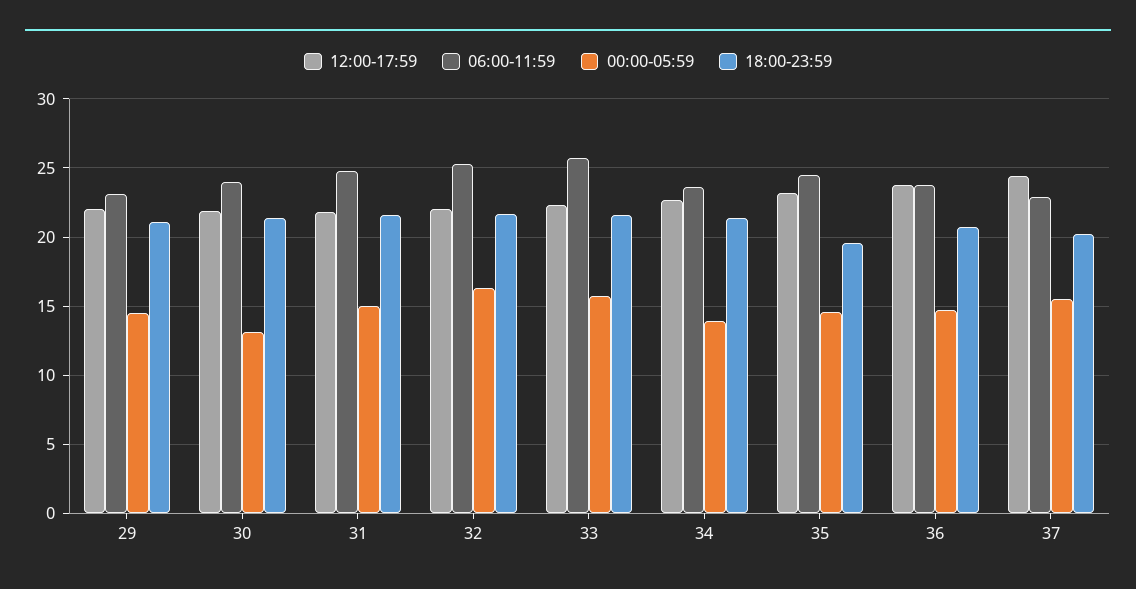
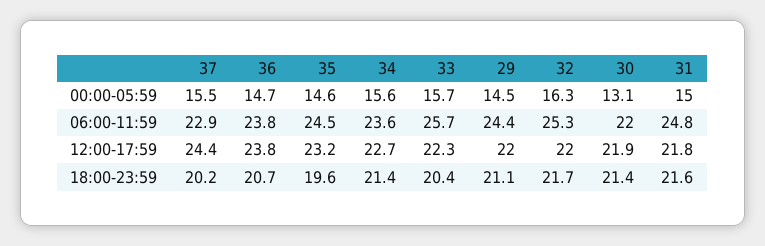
  {
    "12:00-17:59": {
      "29": 22,
      "30": 21.9,
      "31": 21.8,
      "32": 22,
      "33": 22.3,
      "34": 22.7,
      "35": 23.2,
      "36": 23.8,
      "37": 24.4
    },
    "06:00-11:59": {
-     "29": 23,
+     "29": 24.4,
-     "30": 24,
+     "30": 22,
      "31": 24.8,
      "32": 25.3,
      "33": 25.7,
      "34": 23.6,
      "35": 24.5,
      "36": 23.8,
      "37": 22.9
    },
    "00:00-05:59": {
      "29": 14.5,
      "30": 13.1,
      "31": 15,
      "32": 16.3,
      "33": 15.7,
-     "34": 14,
+     "34": 15.6,
      "35": 14.6,
      "36": 14.7,
      "37": 15.5
    },
    "18:00-23:59": {
      "29": 21.1,
      "30": 21.4,
      "31": 21.6,
      "32": 21.7,
-     "33": 21.5,
+     "33": 20.4,
      "34": 21.4,
      "35": 19.6,
      "36": 20.7,
      "37": 20.2
    }
  }

